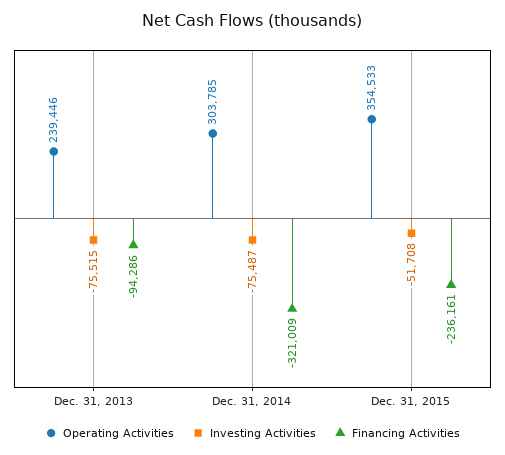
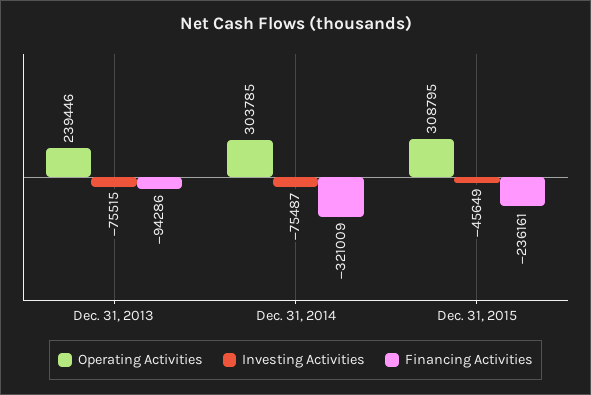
  {
    "Operating Activities": {
      "Dec. 31, 2013": 239446,
      "Dec. 31, 2014": 303785,
-     "Dec. 31, 2015": 354533
+     "Dec. 31, 2015": 308795
    },
    "Investing Activities": {
      "Dec. 31, 2013": -75515,
      "Dec. 31, 2014": -75487,
-     "Dec. 31, 2015": -51708
+     "Dec. 31, 2015": -45649
    },
    "Financing Activities": {
      "Dec. 31, 2013": -94286,
      "Dec. 31, 2014": -321009,
      "Dec. 31, 2015": -236161
    }
  }

